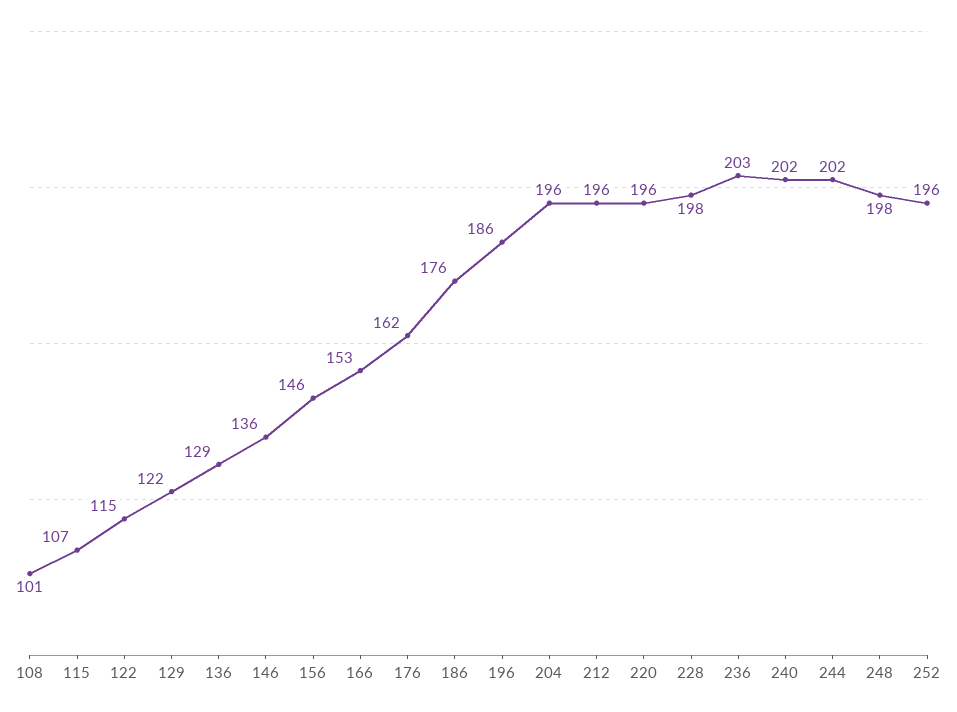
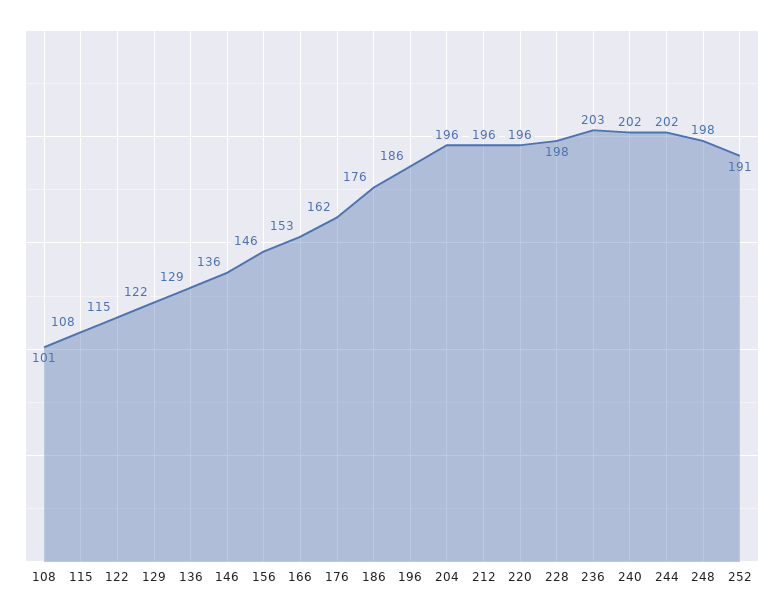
  {
    "108": 101,
-   "115": 107,
+   "115": 108,
    "122": 115,
    "129": 122,
    "136": 129,
    "146": 136,
    "156": 146,
    "166": 153,
    "176": 162,
    "186": 176,
    "196": 186,
    "204": 196,
    "212": 196,
    "220": 196,
    "228": 198,
    "236": 203,
    "240": 202,
    "244": 202,
    "248": 198,
-   "252": 196
+   "252": 191
  }

